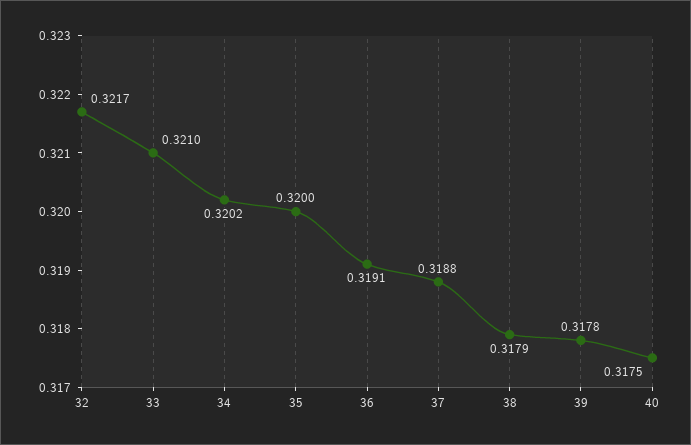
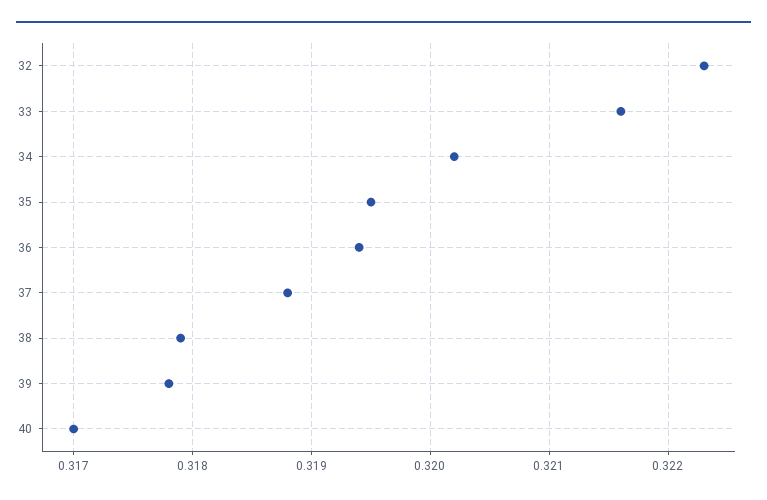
  {
-   "32": 0.3217,
+   "32": 0.3223,
-   "33": 0.321,
+   "33": 0.3216,
    "34": 0.3202,
-   "35": 0.32,
+   "35": 0.3195,
-   "36": 0.3191,
+   "36": 0.3194,
    "37": 0.3188,
    "38": 0.3179,
    "39": 0.3178,
-   "40": 0.3175
+   "40": 0.317
  }

